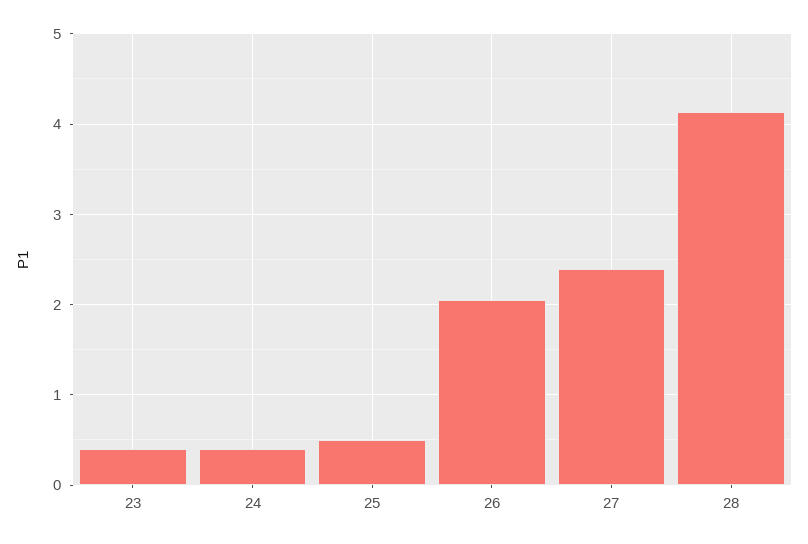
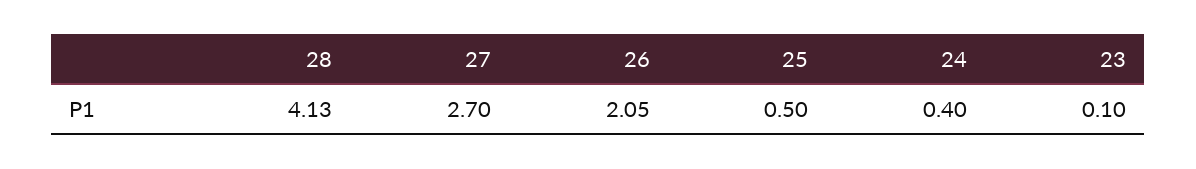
  {
-   "23": 0.4,
+   "23": 0.1,
    "24": 0.4,
    "25": 0.5,
    "26": 2.05,
-   "27": 2.4,
+   "27": 2.7,
    "28": 4.13
  }

